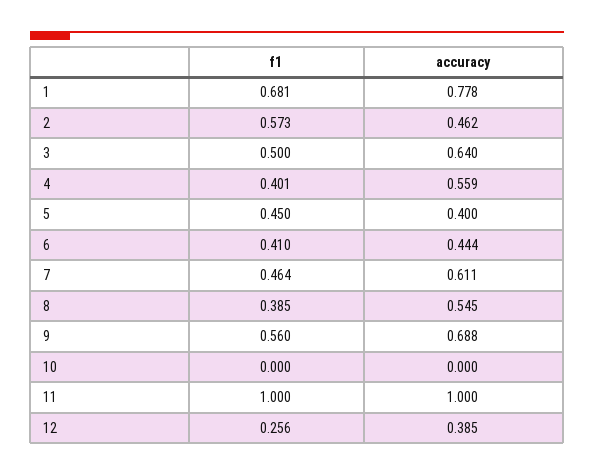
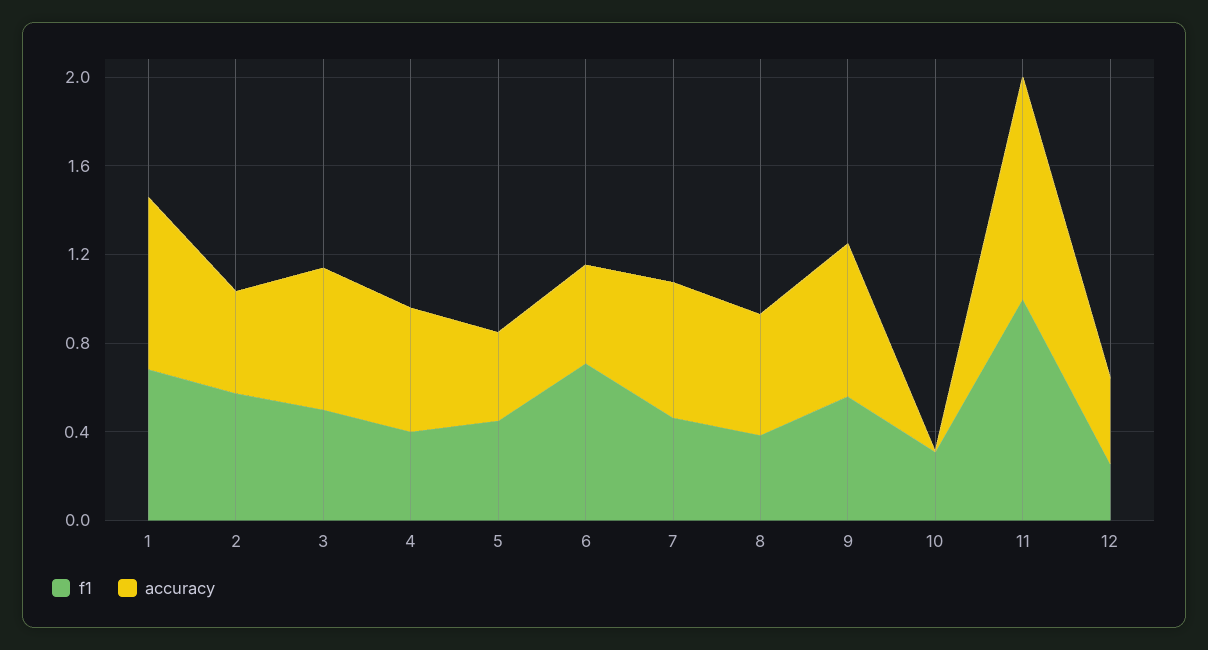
  {
    "f1": {
      "1": 0.681,
      "2": 0.573,
      "3": 0.5,
      "4": 0.401,
      "5": 0.45,
-     "6": 0.41,
+     "6": 0.7,
      "7": 0.464,
      "8": 0.385,
      "9": 0.56,
-     "10": 0,
+     "10": 0.3,
      "11": 1,
      "12": 0.256
    },
    "accuracy": {
      "1": 0.778,
      "2": 0.462,
      "3": 0.64,
      "4": 0.559,
      "5": 0.4,
      "6": 0.444,
      "7": 0.611,
      "8": 0.545,
      "9": 0.688,
      "10": 0,
      "11": 1,
      "12": 0.385
    }
  }

